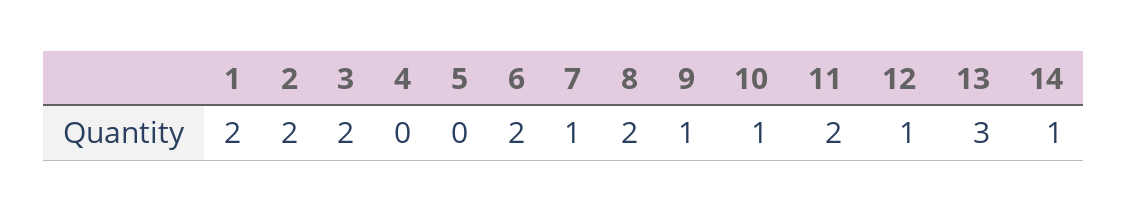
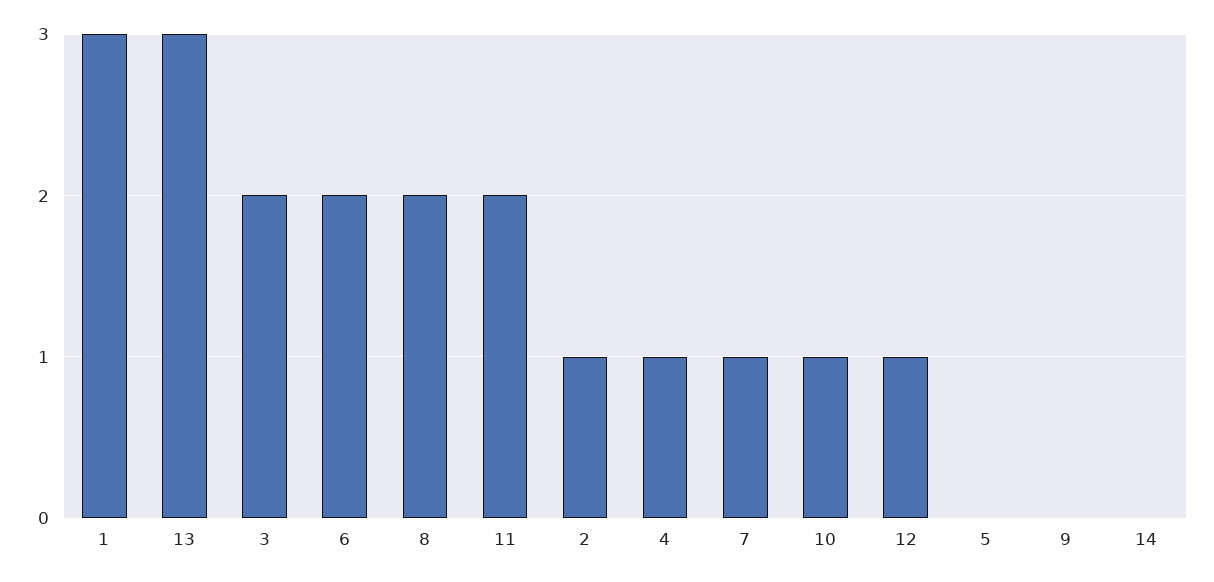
  {
-   "1": 2,
+   "1": 3,
-   "2": 2,
+   "2": 1,
    "3": 2,
-   "4": 0,
+   "4": 1,
    "5": 0,
    "6": 2,
    "7": 1,
    "8": 2,
-   "9": 1,
+   "9": 0,
    "10": 1,
    "11": 2,
    "12": 1,
    "13": 3,
-   "14": 1
+   "14": 0
  }

